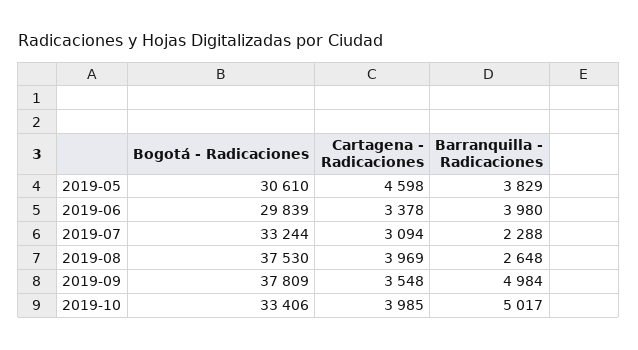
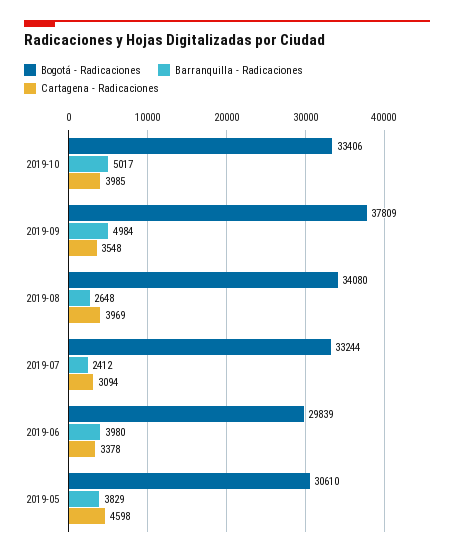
  {
    "Bogotá - Radicaciones": {
      "2019-05": 30610,
      "2019-06": 29839,
      "2019-07": 33244,
-     "2019-08": 37530,
+     "2019-08": 34080,
      "2019-09": 37809,
      "2019-10": 33406
    },
    "Cartagena - Radicaciones": {
      "2019-05": 4598,
      "2019-06": 3378,
      "2019-07": 3094,
      "2019-08": 3969,
      "2019-09": 3548,
      "2019-10": 3985
    },
    "Barranquilla - Radicaciones": {
      "2019-05": 3829,
      "2019-06": 3980,
-     "2019-07": 2288,
+     "2019-07": 2412,
      "2019-08": 2648,
      "2019-09": 4984,
      "2019-10": 5017
    }
  }

